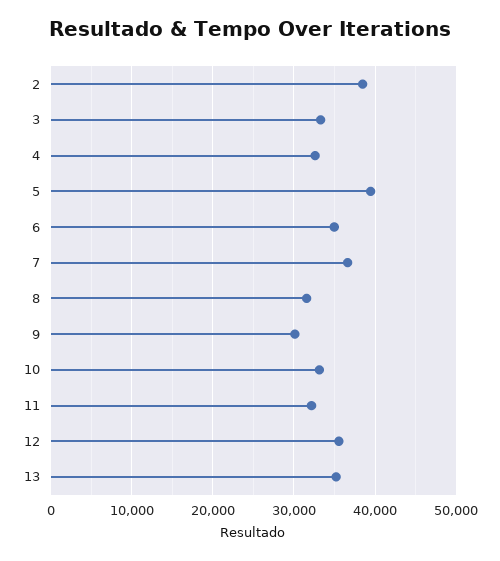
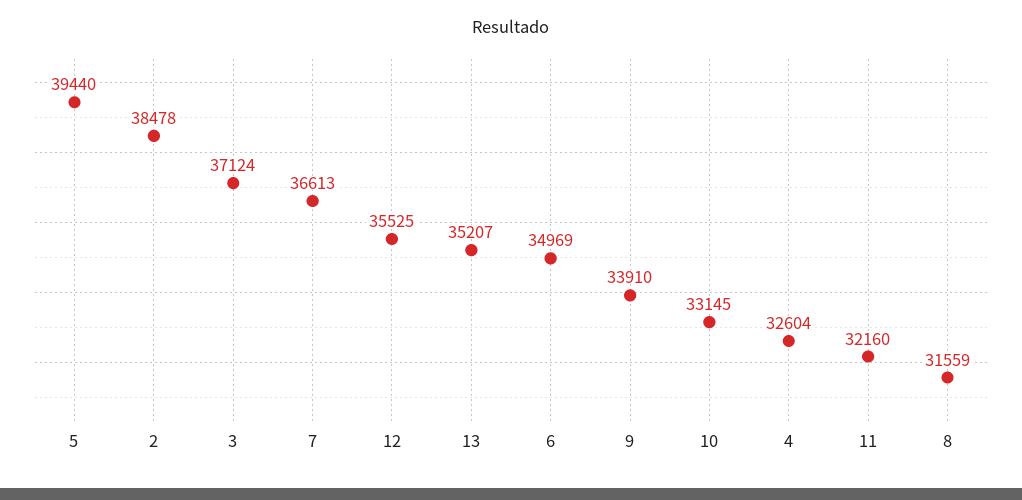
  {
    "2": 38478,
-   "3": 33000,
+   "3": 37124,
    "4": 32604,
    "5": 39440,
    "6": 34969,
    "7": 36613,
    "8": 31559,
-   "9": 30000,
+   "9": 33910,
    "10": 33145,
    "11": 32160,
    "12": 35525,
    "13": 35207
  }

